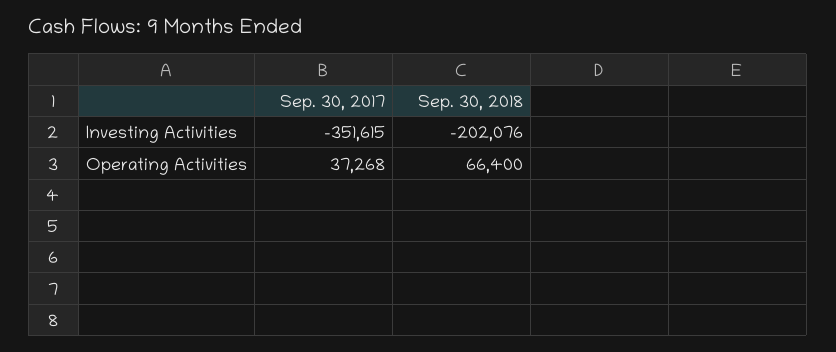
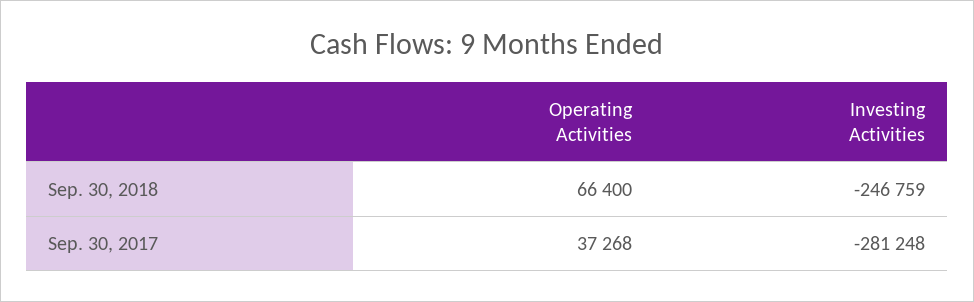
  {
    "Sep. 30, 2017": {
-     "Investing Activities": -351615,
+     "Investing Activities": -281248,
      "Operating Activities": 37268
    },
    "Sep. 30, 2018": {
-     "Investing Activities": -202076,
+     "Investing Activities": -246759,
      "Operating Activities": 66400
    }
  }

